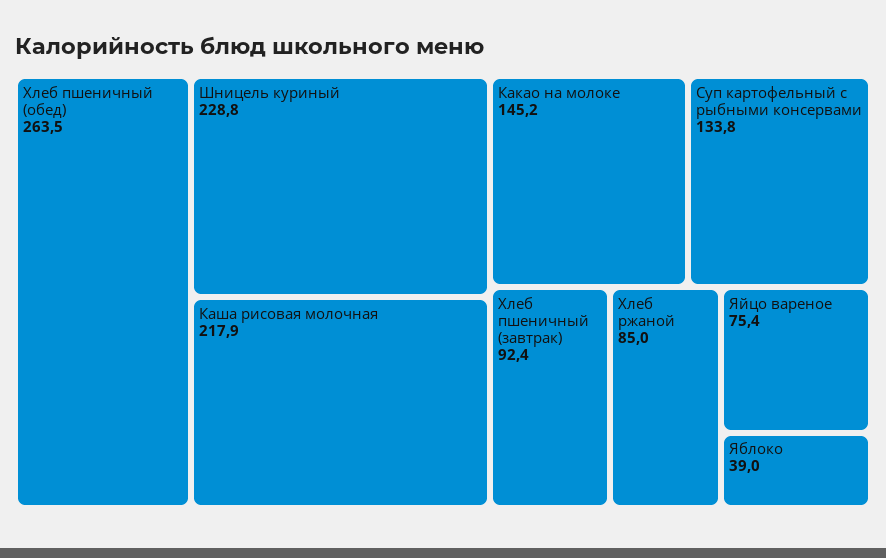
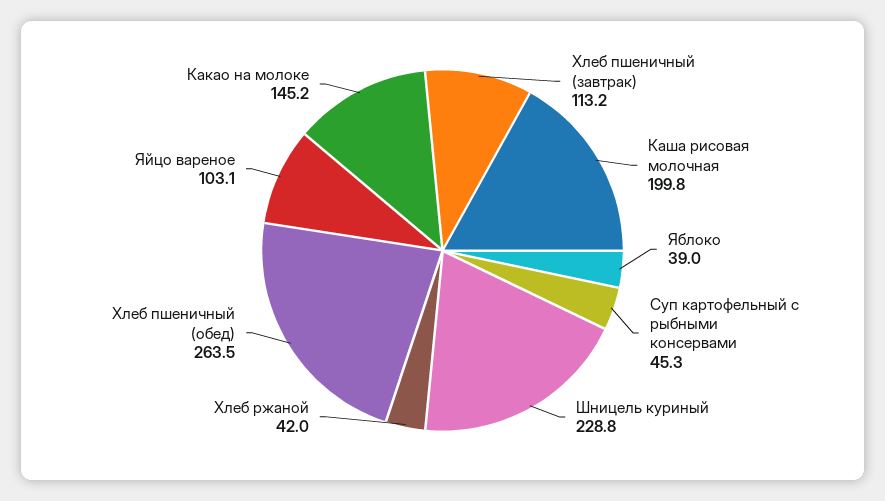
  {
    "Хлеб пшеничный (обед)": 263.5,
    "Шницель куриный": 228.8,
-   "Каша рисовая молочная": 217.9,
+   "Каша рисовая молочная": 199.8,
    "Какао на молоке": 145.2,
-   "Суп картофельный с рыбными консервами": 133.8,
+   "Суп картофельный с рыбными консервами": 45.3,
-   "Хлеб пшеничный (завтрак)": 92.4,
+   "Хлеб пшеничный (завтрак)": 113.2,
-   "Хлеб ржаной": 85,
+   "Хлеб ржаной": 42,
-   "Яйцо вареное": 75.4,
+   "Яйцо вареное": 103.1,
    "Яблоко": 39
  }

